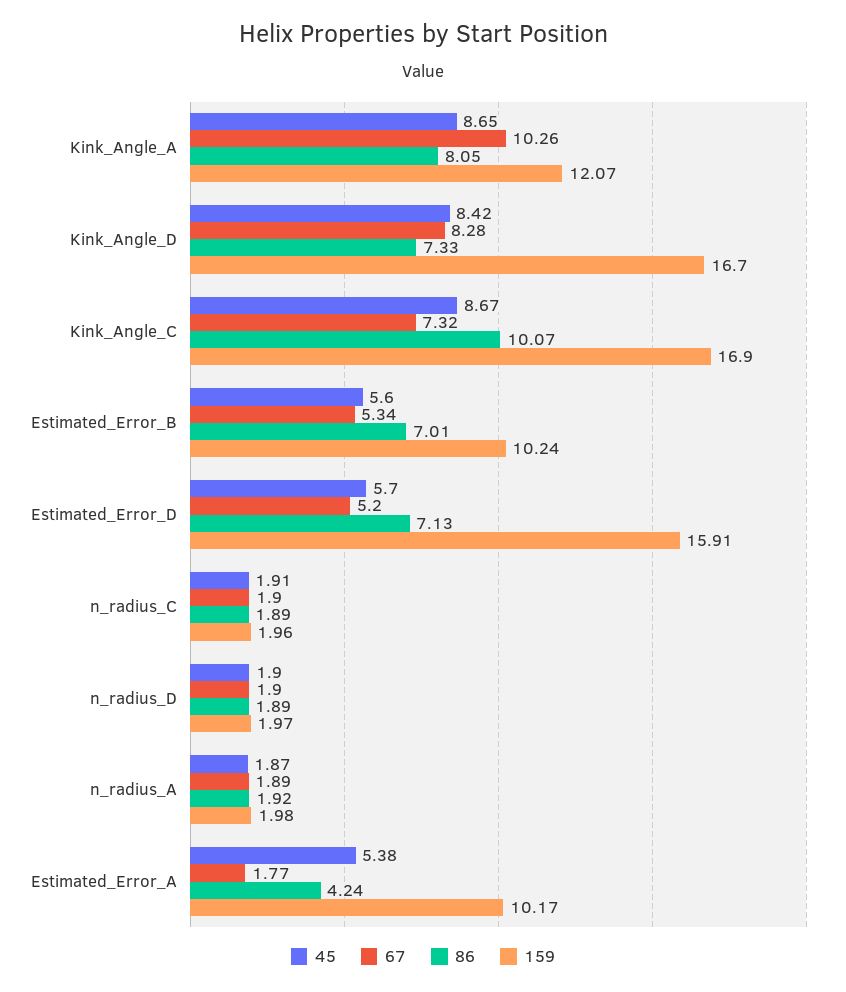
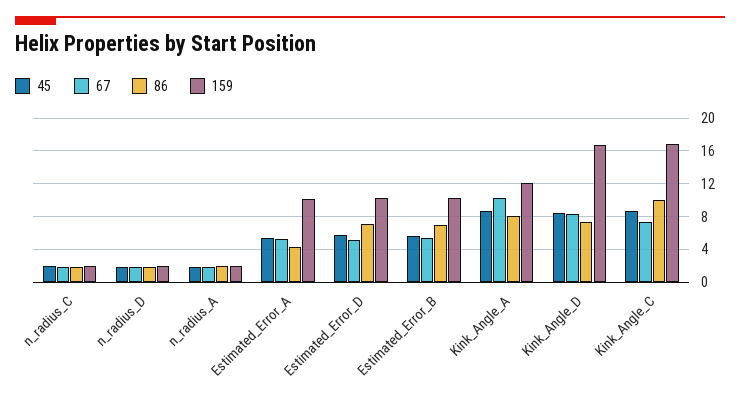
  {
    "45": {
      "Kink_Angle_A": 8.65,
      "Kink_Angle_D": 8.42,
      "Kink_Angle_C": 8.67,
      "Estimated_Error_B": 5.6,
      "Estimated_Error_D": 5.7,
      "n_radius_C": 1.91,
      "n_radius_D": 1.9,
      "n_radius_A": 1.87,
      "Estimated_Error_A": 5.38
    },
    "67": {
      "Kink_Angle_A": 10.26,
      "Kink_Angle_D": 8.28,
      "Kink_Angle_C": 7.32,
      "Estimated_Error_B": 5.34,
      "Estimated_Error_D": 5.2,
      "n_radius_C": 1.9,
      "n_radius_D": 1.9,
      "n_radius_A": 1.89,
-     "Estimated_Error_A": 1.77
+     "Estimated_Error_A": 5
    },
    "86": {
      "Kink_Angle_A": 8.05,
      "Kink_Angle_D": 7.33,
      "Kink_Angle_C": 10.07,
      "Estimated_Error_B": 7.01,
      "Estimated_Error_D": 7.13,
      "n_radius_C": 1.89,
      "n_radius_D": 1.89,
      "n_radius_A": 1.92,
      "Estimated_Error_A": 4.24
    },
    "159": {
      "Kink_Angle_A": 12.07,
      "Kink_Angle_D": 16.7,
      "Kink_Angle_C": 16.9,
      "Estimated_Error_B": 10.24,
-     "Estimated_Error_D": 15.91,
+     "Estimated_Error_D": 10,
      "n_radius_C": 1.96,
      "n_radius_D": 1.97,
      "n_radius_A": 1.98,
      "Estimated_Error_A": 10.17
    }
  }

